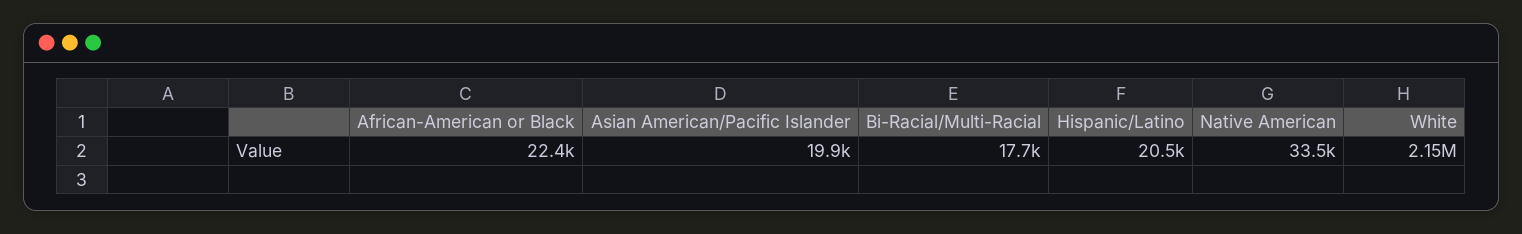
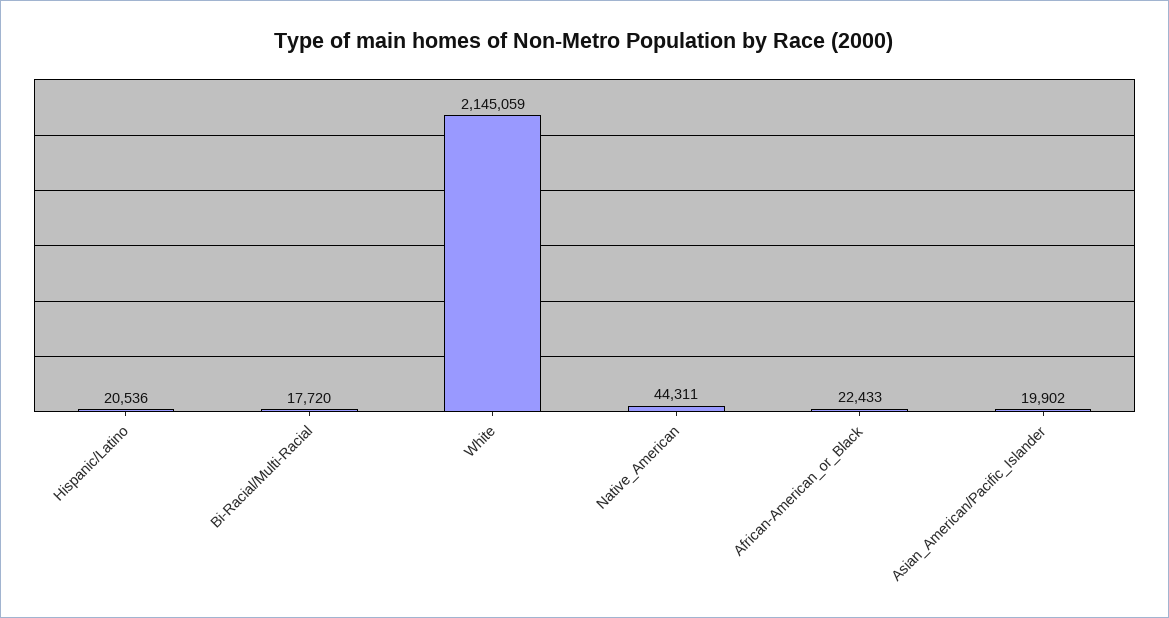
  {
    "African-American or Black": 22433,
    "Asian American/Pacific Islander": 19902,
    "Bi-Racial/Multi-Racial": 17720,
    "Hispanic/Latino": 20536,
-   "Native American": 33500,
+   "Native American": 44311,
    "White": 2145059
  }

